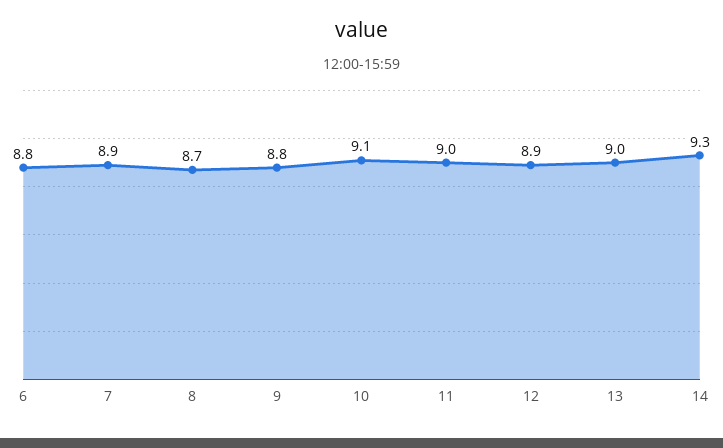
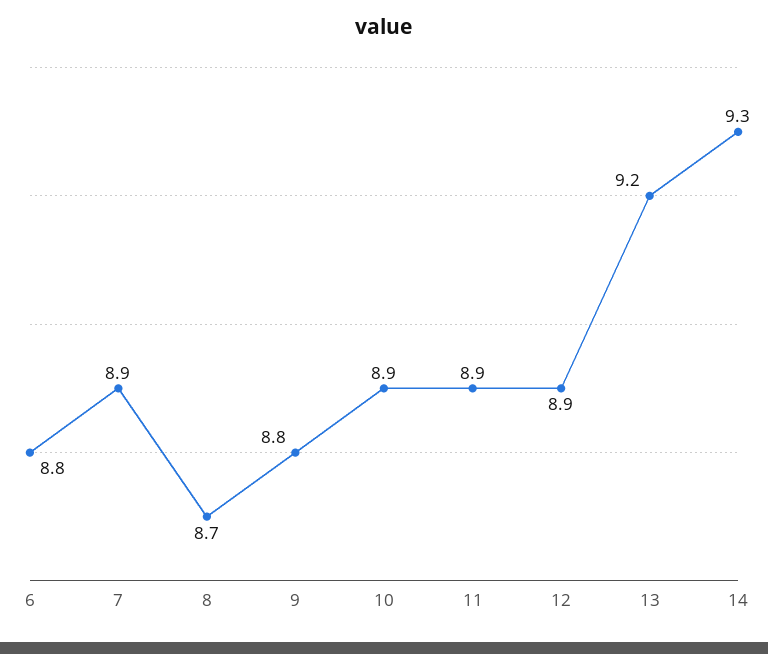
  {
    "6": 8.8,
    "7": 8.9,
    "8": 8.7,
    "9": 8.8,
-   "10": 9.1,
+   "10": 8.9,
-   "11": 9,
+   "11": 8.9,
    "12": 8.9,
-   "13": 9,
+   "13": 9.2,
    "14": 9.3
  }

